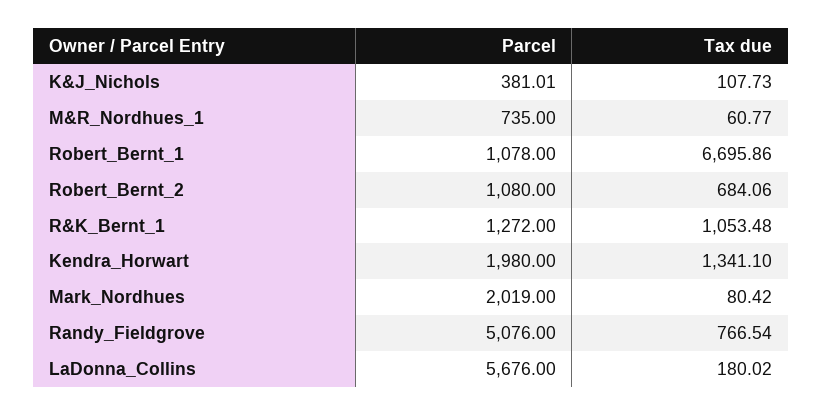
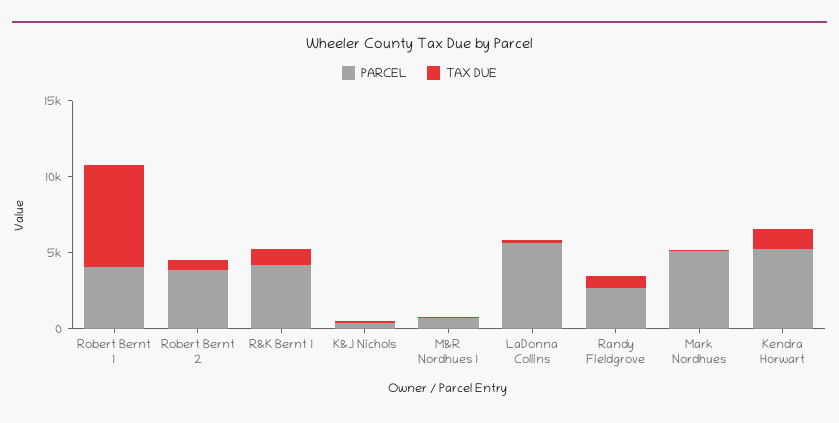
  {
    "Parcel": {
      "K&J_Nichols": 381.01,
      "M&R_Nordhues_1": 735,
-     "Robert_Bernt_1": 1078,
+     "Robert_Bernt_1": 4000,
-     "Robert_Bernt_2": 1080,
+     "Robert_Bernt_2": 4000,
-     "R&K_Bernt_1": 1272,
+     "R&K_Bernt_1": 4000,
-     "Kendra_Horwart": 1980,
+     "Kendra_Horwart": 5000,
-     "Mark_Nordhues": 2019,
+     "Mark_Nordhues": 5000,
-     "Randy_Fieldgrove": 5076,
+     "Randy_Fieldgrove": 3000,
      "LaDonna_Collins": 5676
    },
    "Tax due": {
      "K&J_Nichols": 107.73,
      "M&R_Nordhues_1": 60.77,
      "Robert_Bernt_1": 6695.86,
      "Robert_Bernt_2": 684.06,
      "R&K_Bernt_1": 1053.48,
      "Kendra_Horwart": 1341.1,
      "Mark_Nordhues": 80.42,
      "Randy_Fieldgrove": 766.54,
      "LaDonna_Collins": 180.02
    }
  }

